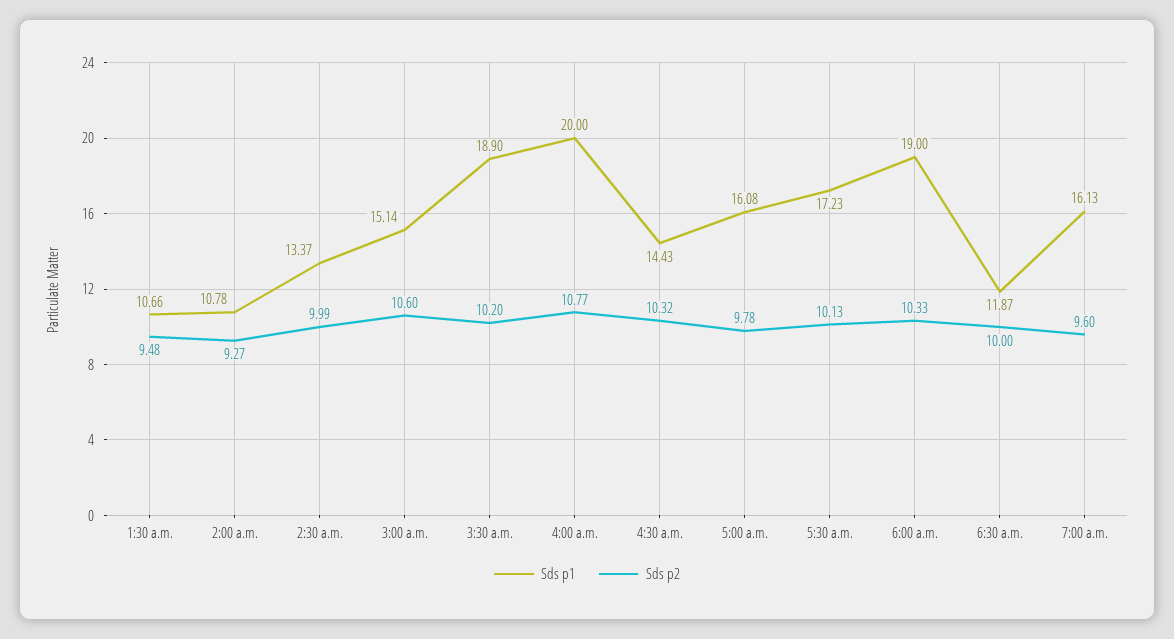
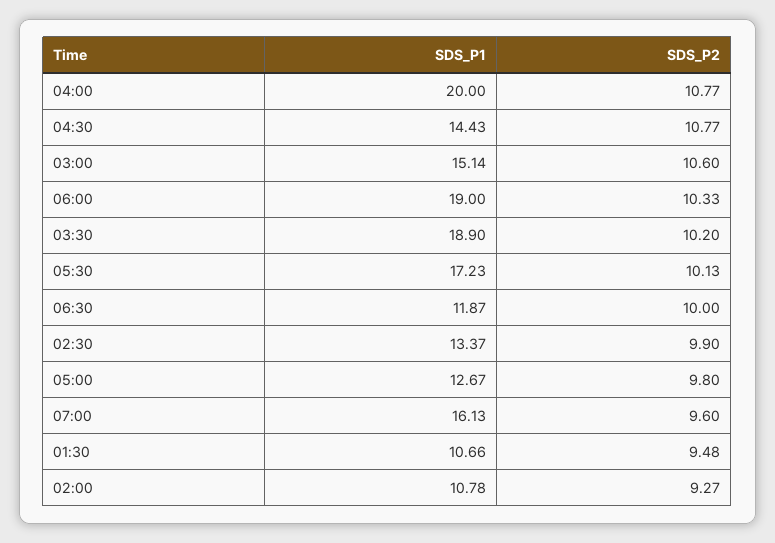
  {
    "Sds p1": {
      "1:30 a.m.": 10.66,
      "2:00 a.m.": 10.78,
      "2:30 a.m.": 13.37,
      "3:00 a.m.": 15.14,
      "3:30 a.m.": 18.9,
      "4:00 a.m.": 20,
      "4:30 a.m.": 14.43,
-     "5:00 a.m.": 16.08,
+     "5:00 a.m.": 12.67,
      "5:30 a.m.": 17.23,
      "6:00 a.m.": 19,
      "6:30 a.m.": 11.87,
      "7:00 a.m.": 16.13
    },
    "Sds p2": {
      "1:30 a.m.": 9.48,
      "2:00 a.m.": 9.27,
-     "2:30 a.m.": 9.99,
+     "2:30 a.m.": 9.9,
      "3:00 a.m.": 10.6,
      "3:30 a.m.": 10.2,
      "4:00 a.m.": 10.77,
-     "4:30 a.m.": 10.32,
+     "4:30 a.m.": 10.77,
-     "5:00 a.m.": 9.78,
+     "5:00 a.m.": 9.8,
      "5:30 a.m.": 10.13,
      "6:00 a.m.": 10.33,
      "6:30 a.m.": 10,
      "7:00 a.m.": 9.6
    }
  }

